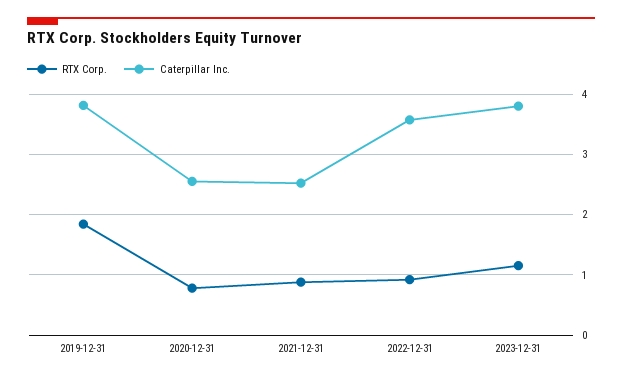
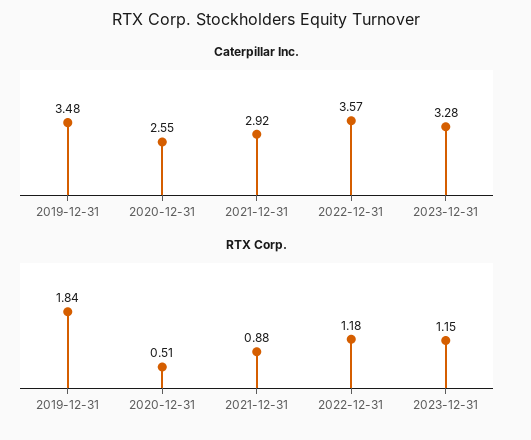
  {
    "RTX Corp.": {
      "2019-12-31": 1.84,
-     "2020-12-31": 0.8,
+     "2020-12-31": 0.51,
      "2021-12-31": 0.88,
-     "2022-12-31": 0.9,
+     "2022-12-31": 1.18,
      "2023-12-31": 1.15
    },
    "Caterpillar Inc.": {
-     "2019-12-31": 3.8,
+     "2019-12-31": 3.48,
      "2020-12-31": 2.55,
-     "2021-12-31": 2.5,
+     "2021-12-31": 2.92,
      "2022-12-31": 3.57,
-     "2023-12-31": 3.8
+     "2023-12-31": 3.28
    }
  }

